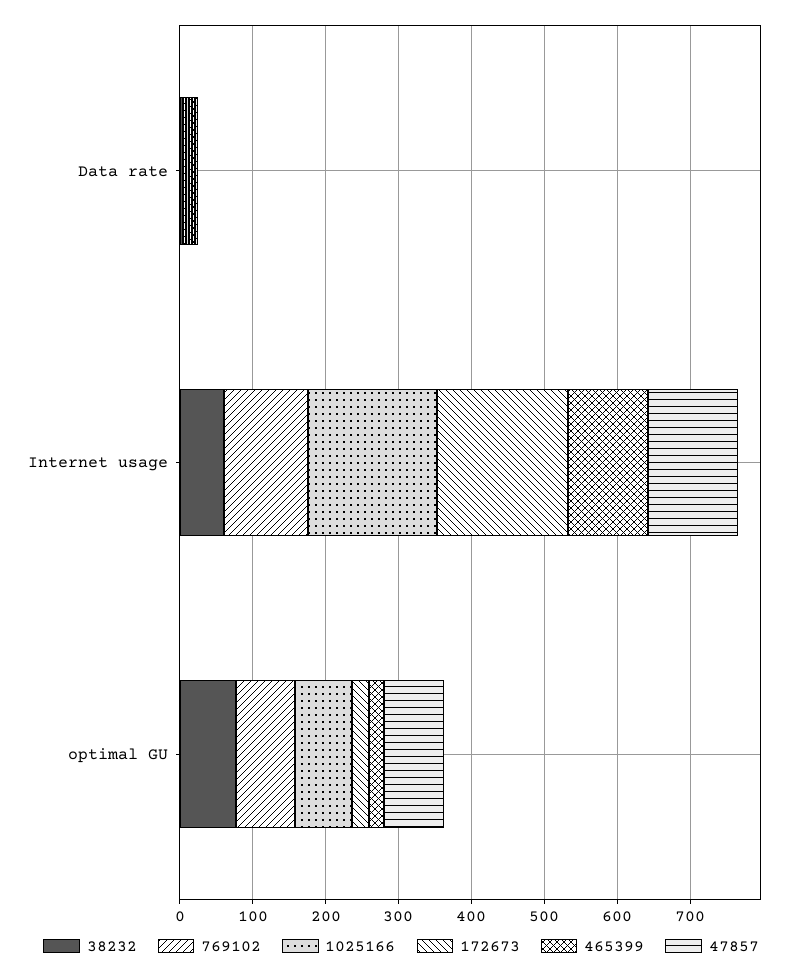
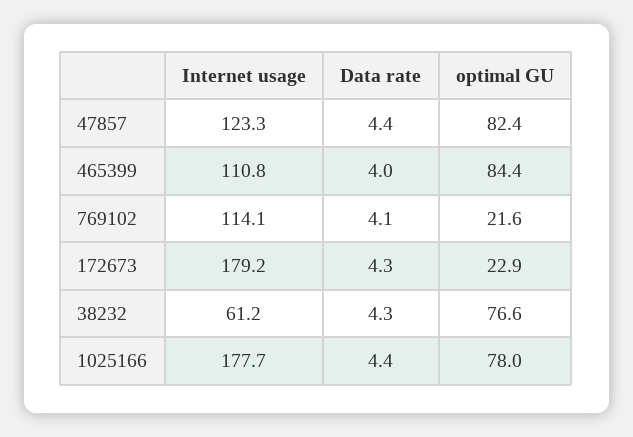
  {
    "38232": {
      "Data rate": 4.3,
      "Internet usage": 61.2,
      "optimal GU": 76.6
    },
    "769102": {
      "Data rate": 4.1,
      "Internet usage": 114.1,
-     "optimal GU": 80
+     "optimal GU": 21.6
    },
    "1025166": {
      "Data rate": 4.4,
      "Internet usage": 177.7,
      "optimal GU": 78
    },
    "172673": {
      "Data rate": 4.3,
      "Internet usage": 179.2,
      "optimal GU": 22.9
    },
    "465399": {
      "Data rate": 4,
      "Internet usage": 110.8,
-     "optimal GU": 20
+     "optimal GU": 84.4
    },
    "47857": {
      "Data rate": 4.4,
      "Internet usage": 123.3,
      "optimal GU": 82.4
    }
  }

